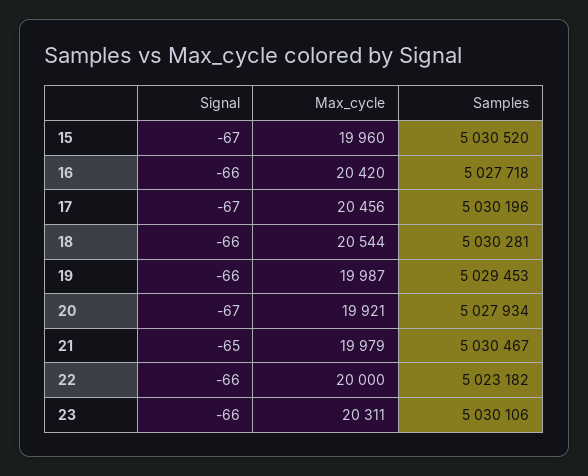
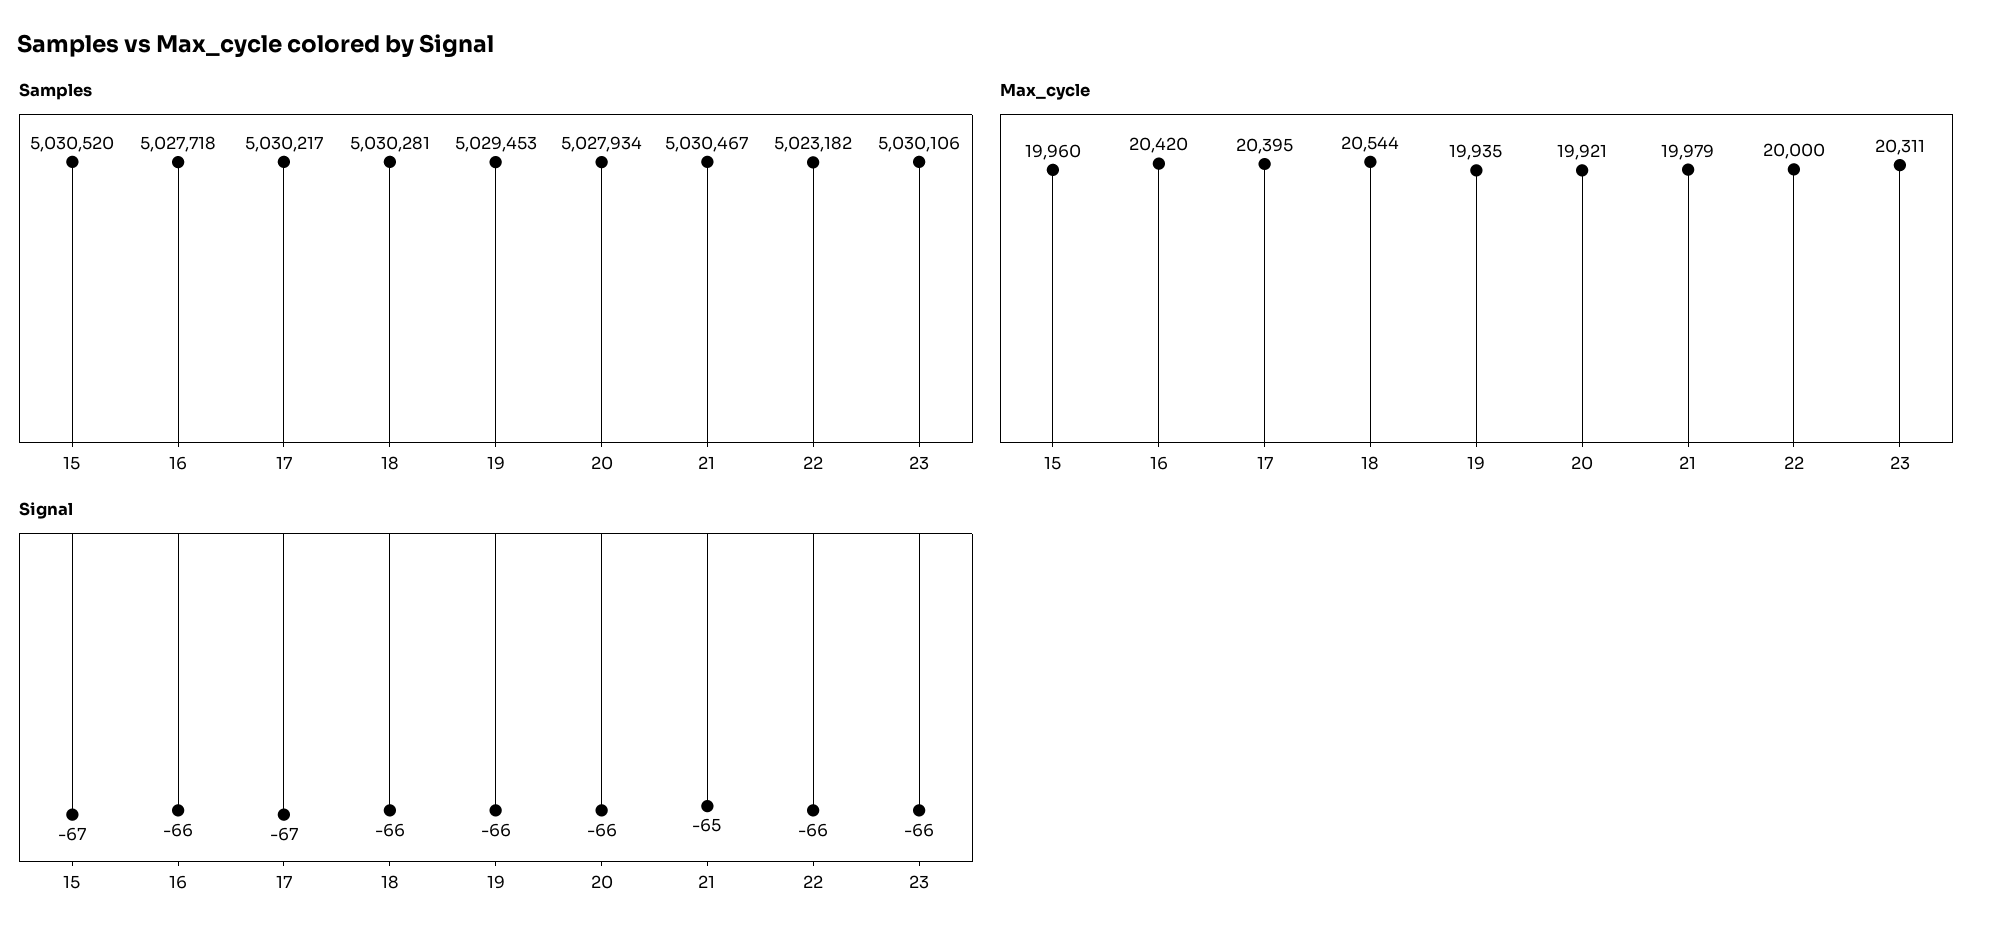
  {
    "Signal": {
      "15": -67,
      "16": -66,
      "17": -67,
      "18": -66,
      "19": -66,
-     "20": -67,
+     "20": -66,
      "21": -65,
      "22": -66,
      "23": -66
    },
    "Max_cycle": {
      "15": 19960,
      "16": 20420,
-     "17": 20456,
+     "17": 20395,
      "18": 20544,
-     "19": 19987,
+     "19": 19935,
      "20": 19921,
      "21": 19979,
      "22": 20000,
      "23": 20311
    },
    "Samples": {
      "15": 5030520,
      "16": 5027718,
-     "17": 5030196,
+     "17": 5030217,
      "18": 5030281,
      "19": 5029453,
      "20": 5027934,
      "21": 5030467,
      "22": 5023182,
      "23": 5030106
    }
  }

